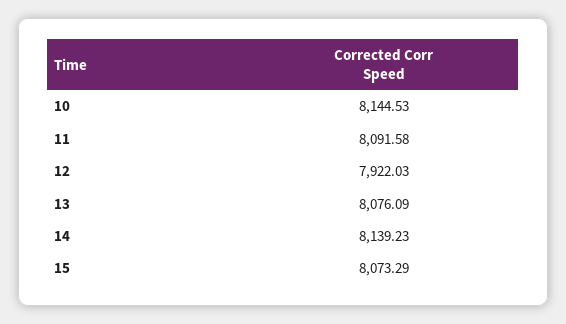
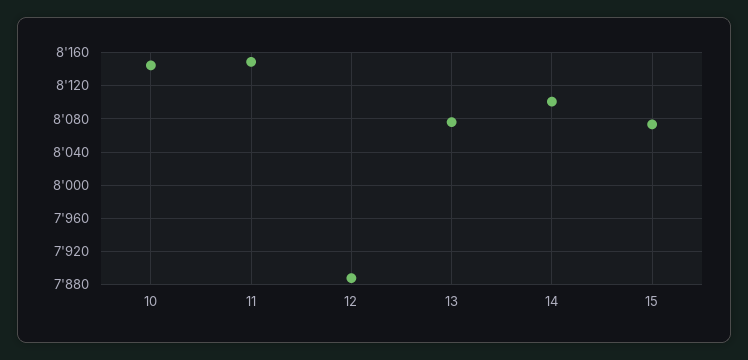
  {
    "10": 8144.53,
-   "11": 8091.58,
+   "11": 8150,
-   "12": 7922.03,
+   "12": 7890,
    "13": 8076.09,
-   "14": 8139.23,
+   "14": 8100,
    "15": 8073.29
  }

